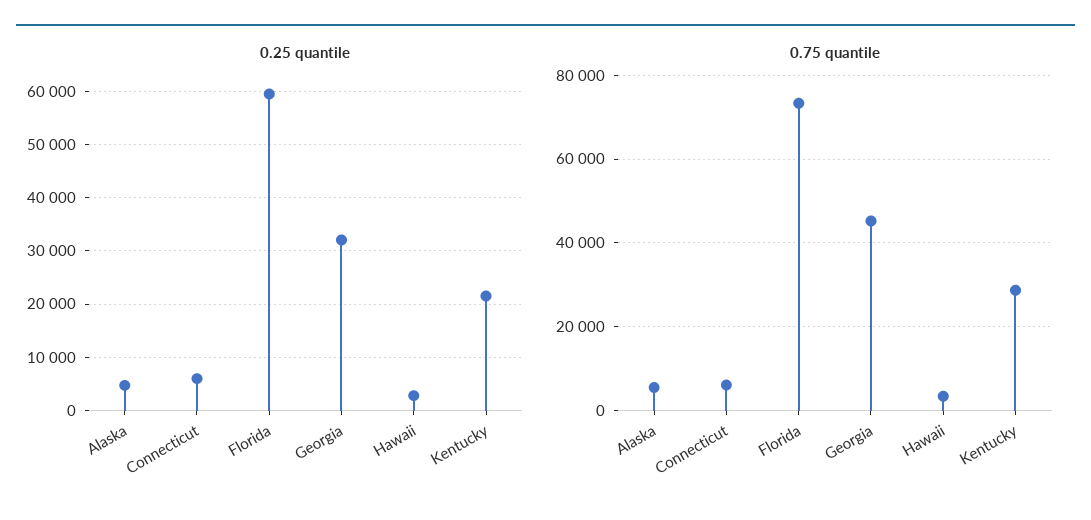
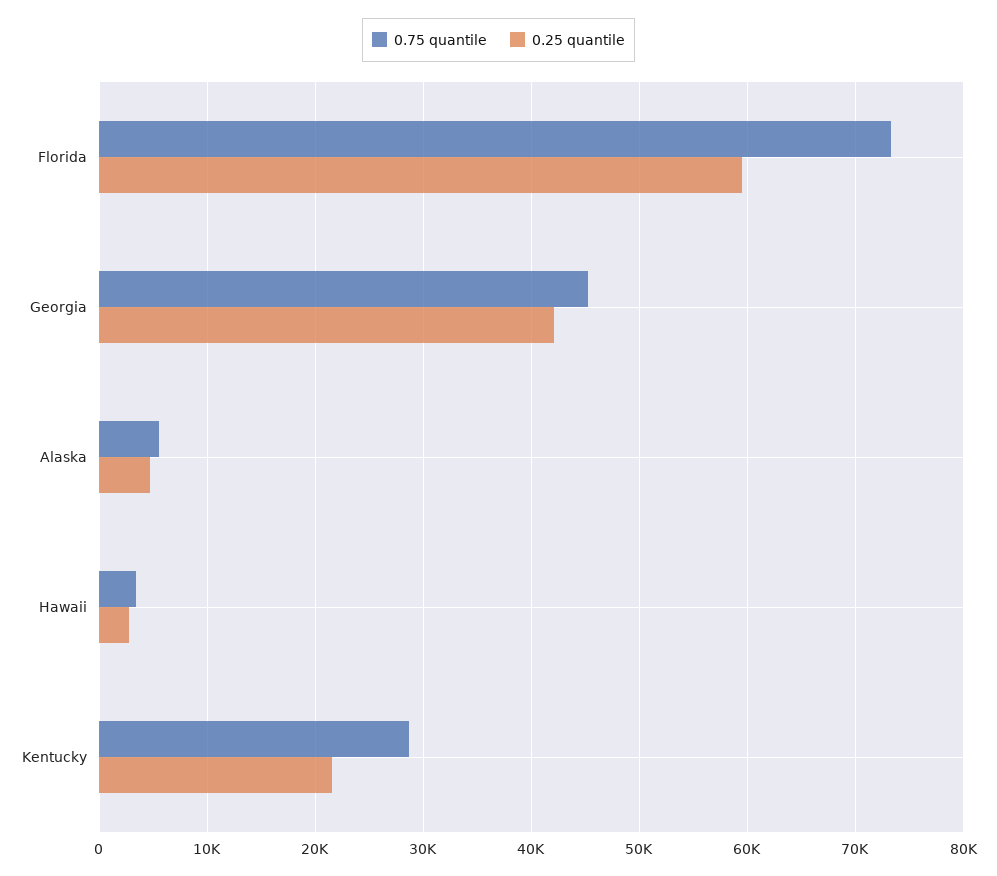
  {
    "0.25 quantile": {
      "Alaska": 5000,
-     "Connecticut": 6000,
      "Florida": 59000,
-     "Georgia": 32000,
+     "Georgia": 42000,
      "Hawaii": 3000,
      "Kentucky": 22000
    },
    "0.75 quantile": {
      "Alaska": 6000,
-     "Connecticut": 6000,
      "Florida": 73000,
      "Georgia": 45000,
      "Hawaii": 3000,
      "Kentucky": 29000
    }
  }

